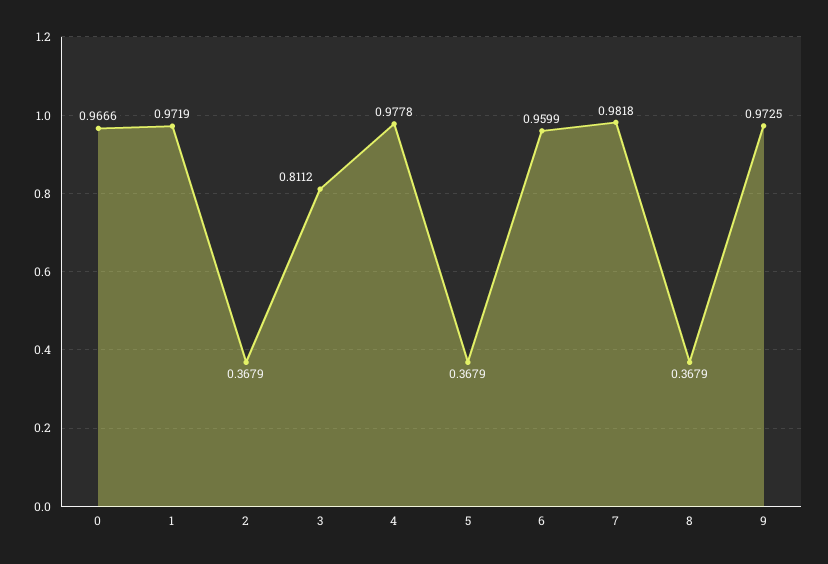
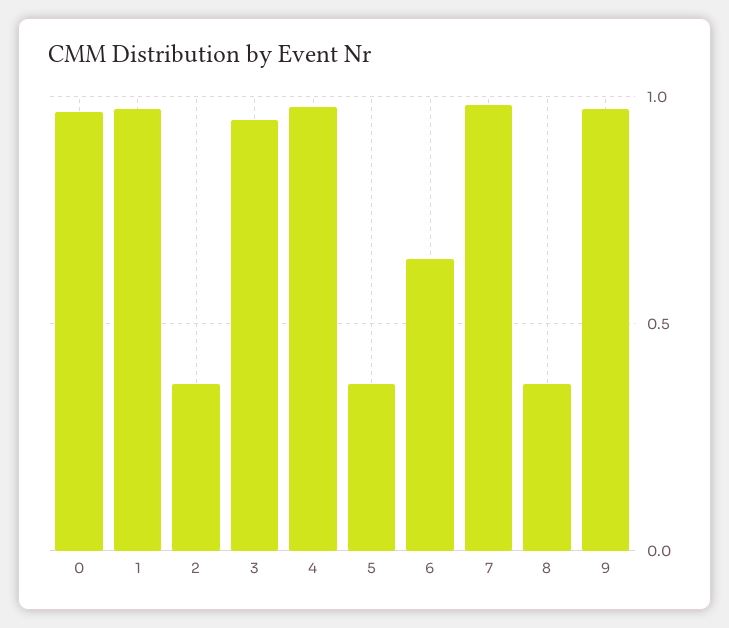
  {
    "0": 0.9666,
    "1": 0.9719,
    "2": 0.3679,
-   "3": 0.8112,
+   "3": 0.95,
    "4": 0.9778,
    "5": 0.3679,
-   "6": 0.9599,
+   "6": 0.65,
    "7": 0.9818,
    "8": 0.3679,
    "9": 0.9725
  }

